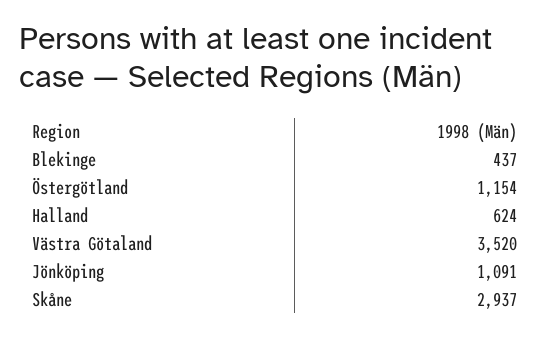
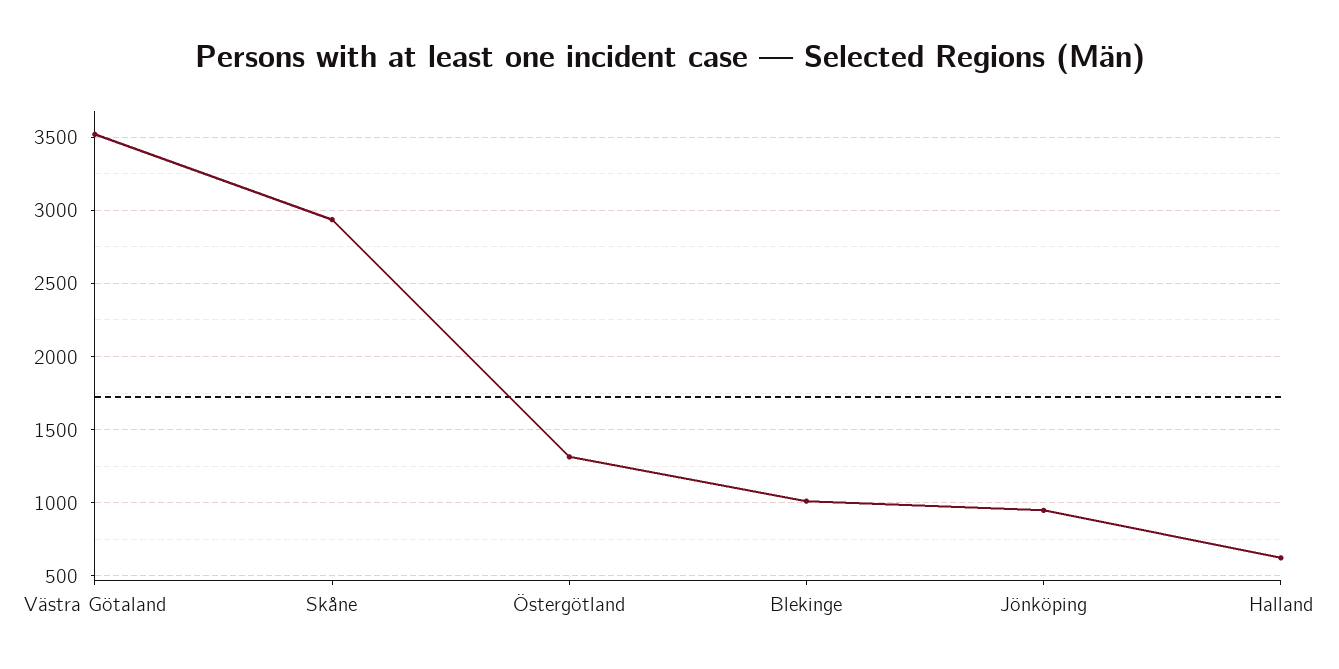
  {
-   "Blekinge": 437,
+   "Blekinge": 1000,
-   "Östergötland": 1154,
+   "Östergötland": 1300,
    "Halland": 624,
    "Västra Götaland": 3520,
-   "Jönköping": 1091,
+   "Jönköping": 950,
    "Skåne": 2937
  }

